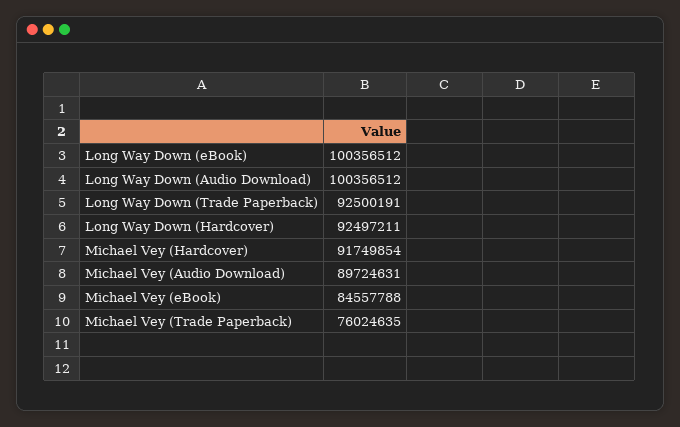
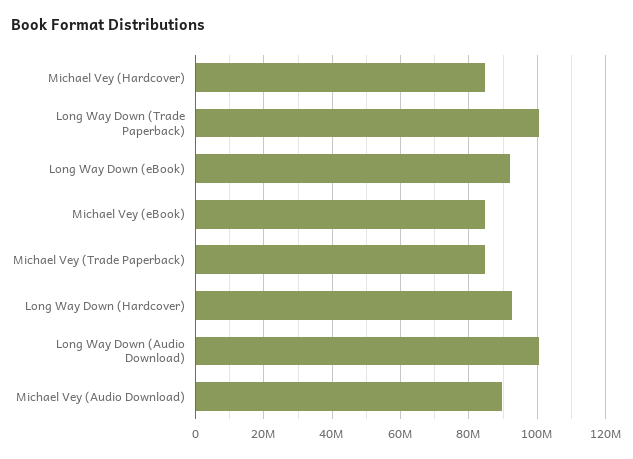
  {
-   "Long Way Down (eBook)": 100356512,
+   "Long Way Down (eBook)": 92000000,
    "Long Way Down (Audio Download)": 100356512,
-   "Long Way Down (Trade Paperback)": 92500191,
+   "Long Way Down (Trade Paperback)": 100000000,
    "Long Way Down (Hardcover)": 92497211,
-   "Michael Vey (Hardcover)": 91749854,
+   "Michael Vey (Hardcover)": 84000000,
    "Michael Vey (Audio Download)": 89724631,
    "Michael Vey (eBook)": 84557788,
-   "Michael Vey (Trade Paperback)": 76024635
+   "Michael Vey (Trade Paperback)": 84000000
  }

